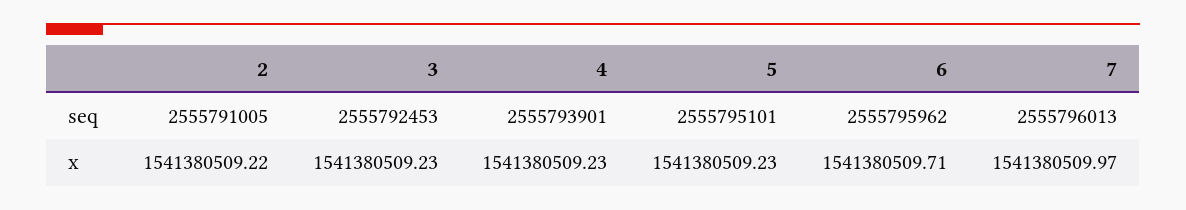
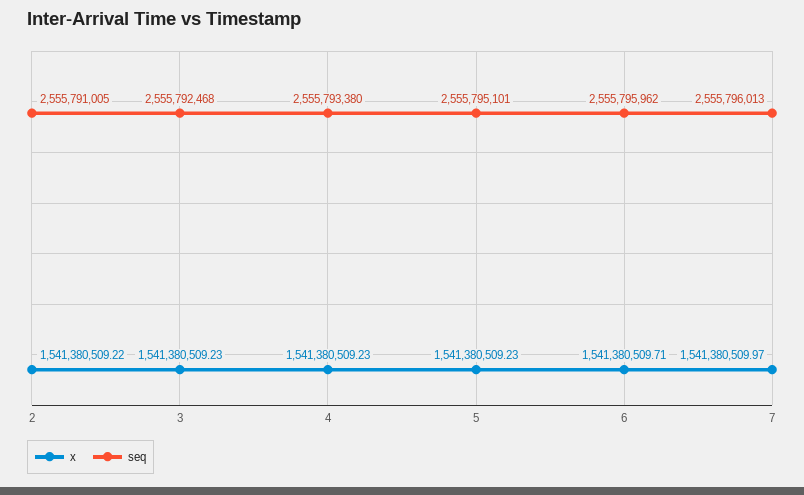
  {
    "seq": {
      "2": 2555791005,
-     "3": 2555792453,
+     "3": 2555792468,
-     "4": 2555793901,
+     "4": 2555793380,
      "5": 2555795101,
      "6": 2555795962,
      "7": 2555796013
    },
    "x": {
      "2": 1541380509.22,
      "3": 1541380509.23,
      "4": 1541380509.23,
      "5": 1541380509.23,
      "6": 1541380509.71,
      "7": 1541380509.97
    }
  }

